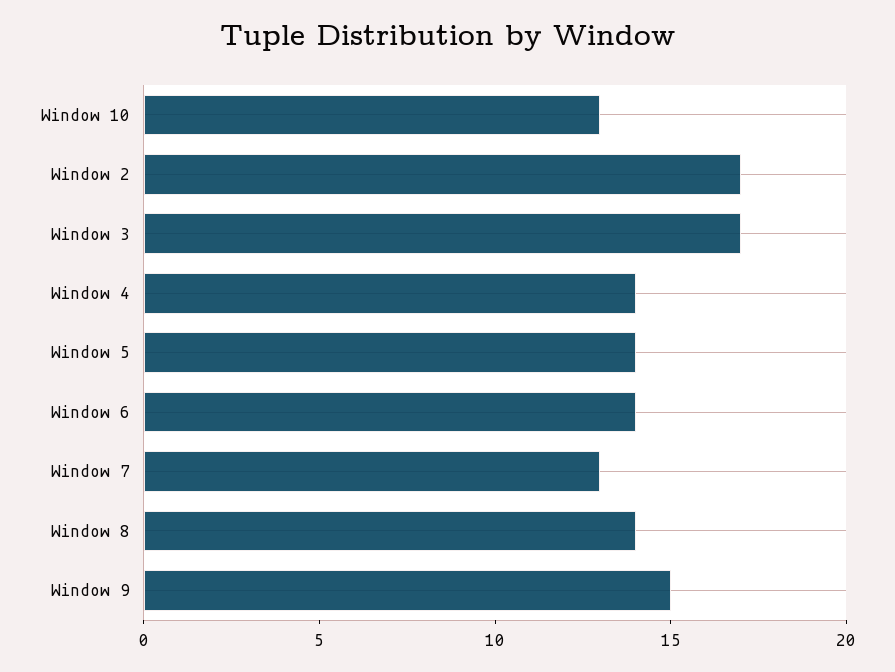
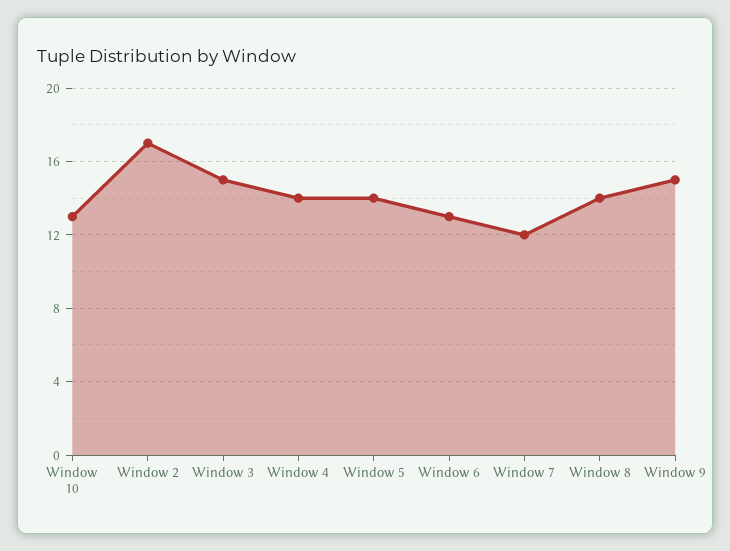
  {
    "Window 10": 13,
    "Window 2": 17,
-   "Window 3": 17,
+   "Window 3": 15,
    "Window 4": 14,
    "Window 5": 14,
-   "Window 6": 14,
+   "Window 6": 13,
-   "Window 7": 13,
+   "Window 7": 12,
    "Window 8": 14,
    "Window 9": 15
  }

